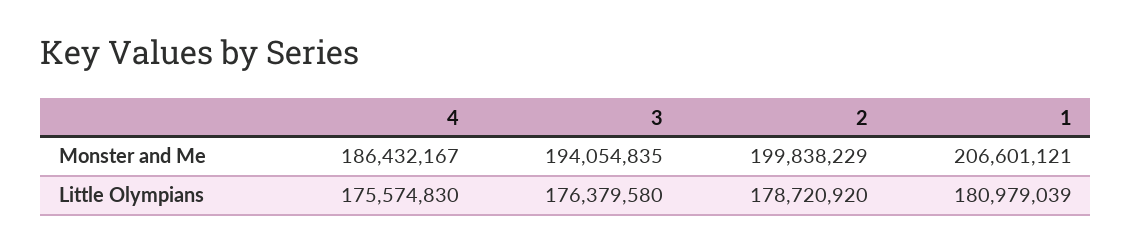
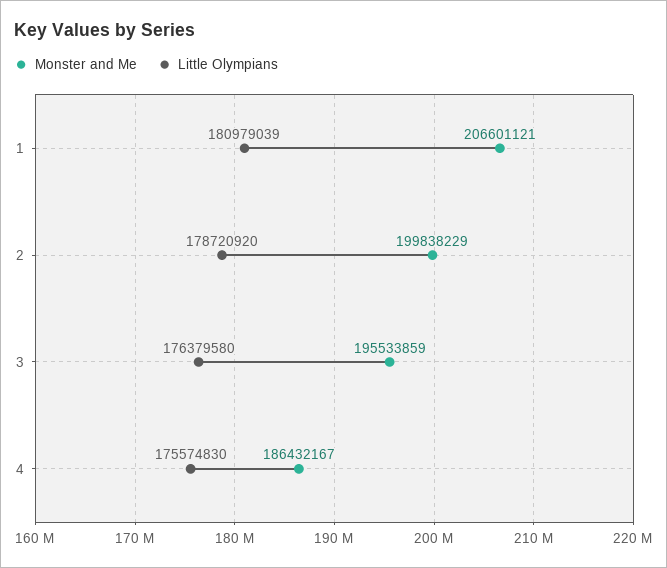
  {
    "Monster and Me": {
      "4": 186432167,
-     "3": 194054835,
+     "3": 195533859,
      "2": 199838229,
      "1": 206601121
    },
    "Little Olympians": {
      "4": 175574830,
      "3": 176379580,
      "2": 178720920,
      "1": 180979039
    }
  }

